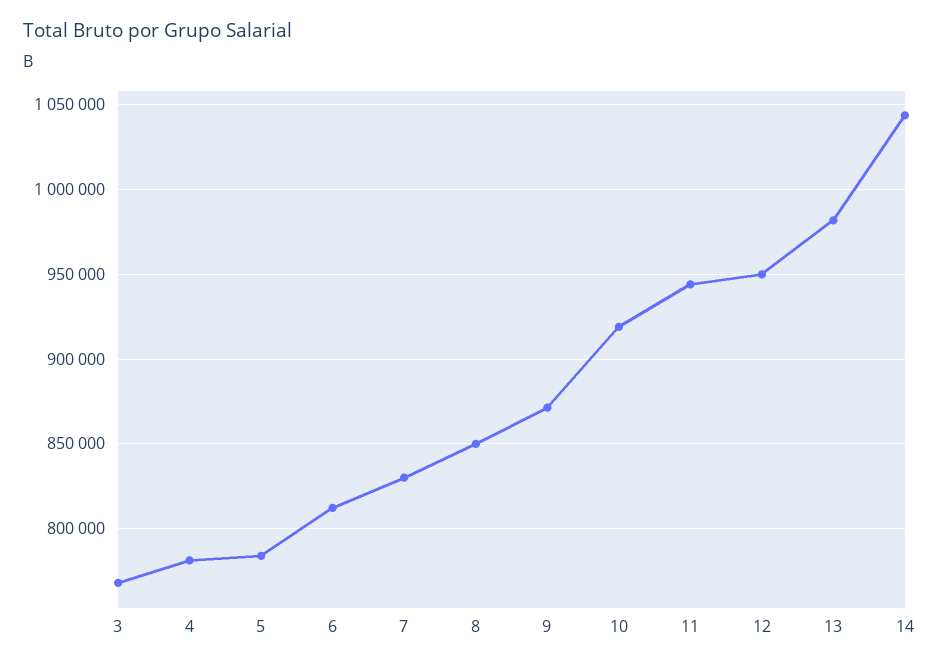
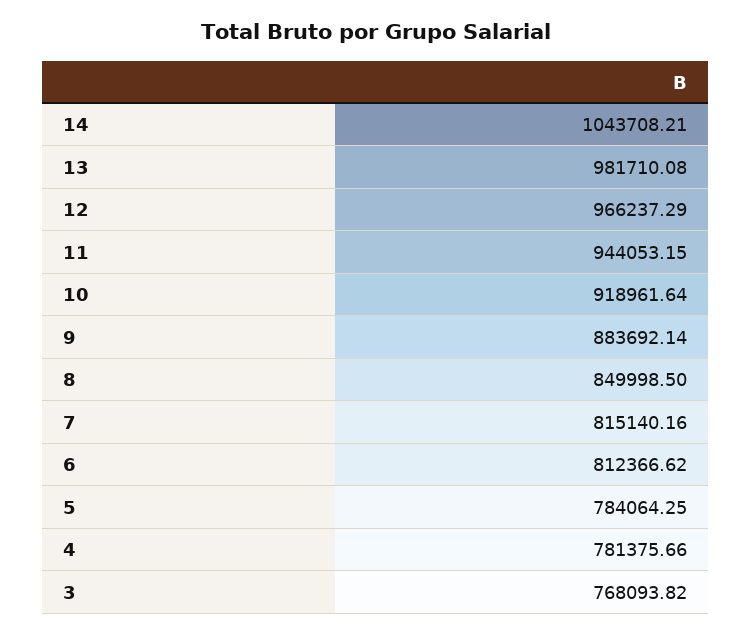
  {
    "3": 768093.82,
    "4": 781375.66,
    "5": 784064.25,
    "6": 812366.62,
-   "7": 830000,
+   "7": 815140.16,
    "8": 849998.5,
-   "9": 870000,
+   "9": 883692.14,
    "10": 918961.64,
    "11": 944053.15,
-   "12": 950000,
+   "12": 966237.29,
    "13": 981710.08,
    "14": 1043708.21
  }

